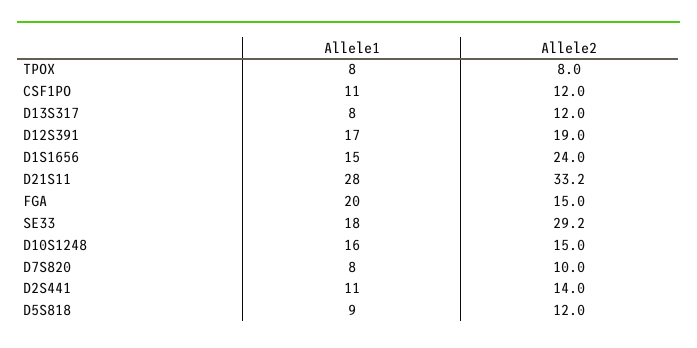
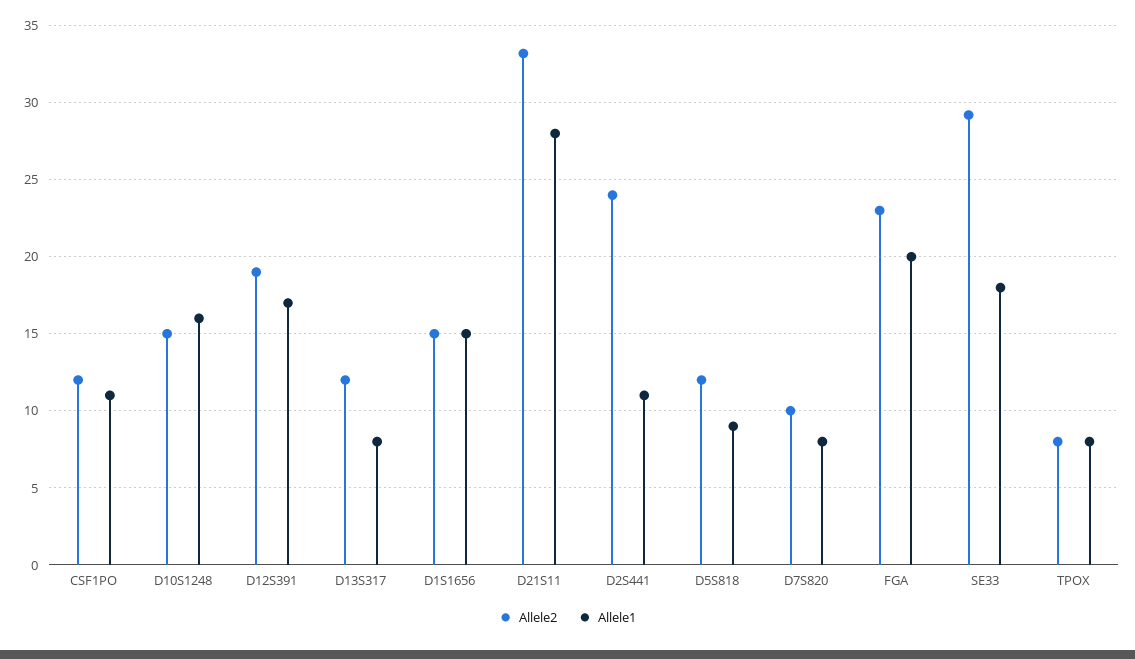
  {
    "Allele1": {
      "TPOX": 8,
      "CSF1PO": 11,
      "D13S317": 8,
      "D12S391": 17,
      "D1S1656": 15,
      "D21S11": 28,
      "FGA": 20,
      "SE33": 18,
      "D10S1248": 16,
      "D7S820": 8,
      "D2S441": 11,
      "D5S818": 9
    },
    "Allele2": {
      "TPOX": 8,
      "CSF1PO": 12,
      "D13S317": 12,
      "D12S391": 19,
-     "D1S1656": 24,
+     "D1S1656": 15,
      "D21S11": 33.2,
-     "FGA": 15,
+     "FGA": 23,
      "SE33": 29.2,
      "D10S1248": 15,
      "D7S820": 10,
-     "D2S441": 14,
+     "D2S441": 24,
      "D5S818": 12
    }
  }

